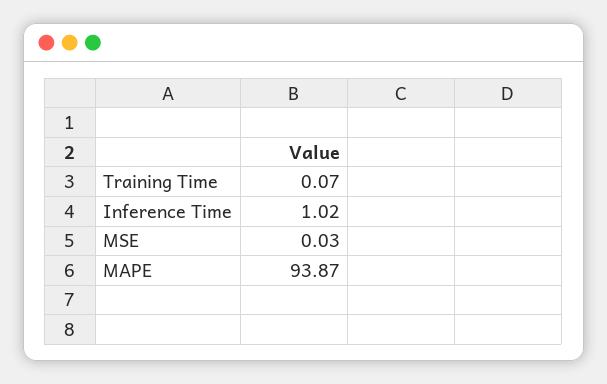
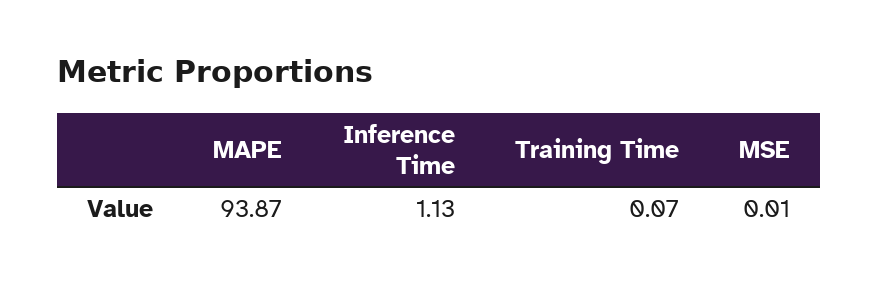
  {
    "Training Time": 0.07,
-   "Inference Time": 1.02,
+   "Inference Time": 1.13,
-   "MSE": 0.03,
+   "MSE": 0.01,
    "MAPE": 93.87
  }

